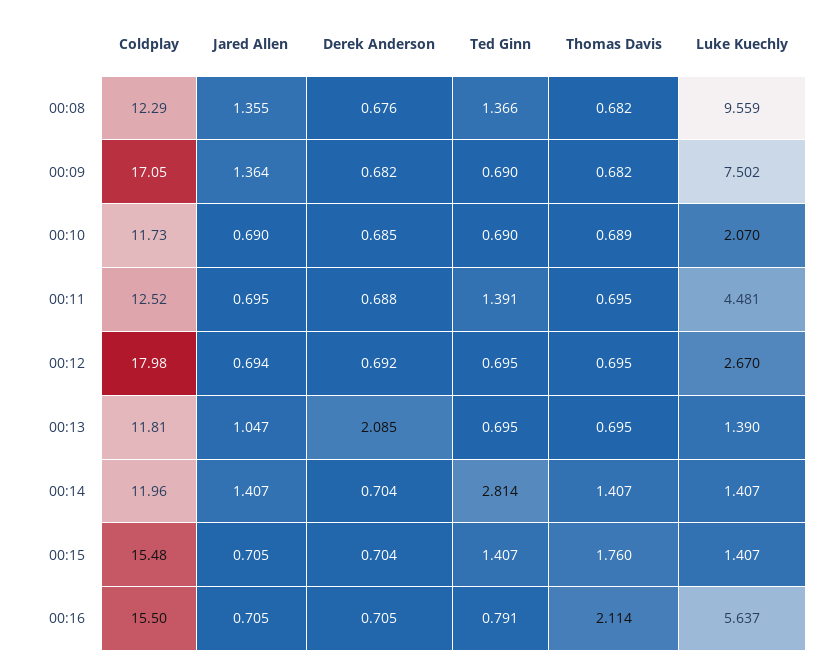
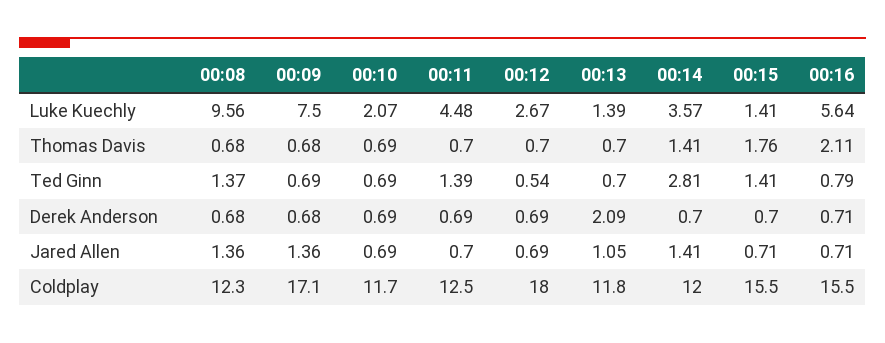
  {
    "Coldplay": {
      "00:08": 12.29,
      "00:09": 17.05,
      "00:10": 11.73,
      "00:11": 12.52,
      "00:12": 17.98,
      "00:13": 11.81,
      "00:14": 11.96,
      "00:15": 15.48,
      "00:16": 15.5
    },
    "Jared Allen": {
      "00:08": 1.355,
      "00:09": 1.364,
      "00:10": 0.69,
      "00:11": 0.695,
      "00:12": 0.694,
      "00:13": 1.047,
      "00:14": 1.407,
      "00:15": 0.705,
      "00:16": 0.705
    },
    "Derek Anderson": {
      "00:08": 0.676,
      "00:09": 0.682,
      "00:10": 0.685,
      "00:11": 0.688,
      "00:12": 0.692,
      "00:13": 2.085,
      "00:14": 0.704,
      "00:15": 0.704,
      "00:16": 0.705
    },
    "Ted Ginn": {
      "00:08": 1.366,
      "00:09": 0.69,
      "00:10": 0.69,
      "00:11": 1.391,
-     "00:12": 0.695,
+     "00:12": 0.54,
      "00:13": 0.695,
      "00:14": 2.814,
      "00:15": 1.407,
      "00:16": 0.791
    },
    "Thomas Davis": {
      "00:08": 0.682,
      "00:09": 0.682,
      "00:10": 0.689,
      "00:11": 0.695,
      "00:12": 0.695,
      "00:13": 0.695,
      "00:14": 1.407,
      "00:15": 1.76,
      "00:16": 2.114
    },
    "Luke Kuechly": {
      "00:08": 9.559,
      "00:09": 7.502,
      "00:10": 2.07,
      "00:11": 4.481,
      "00:12": 2.67,
      "00:13": 1.39,
-     "00:14": 1.407,
+     "00:14": 3.57,
      "00:15": 1.407,
      "00:16": 5.637
    }
  }

